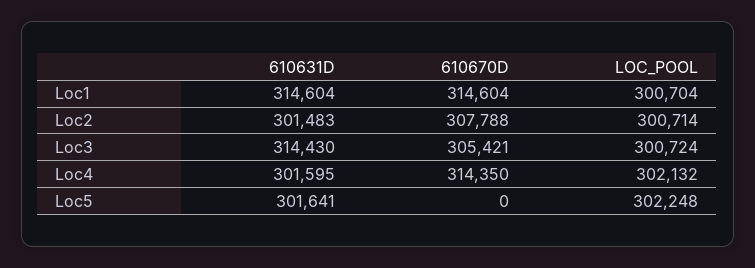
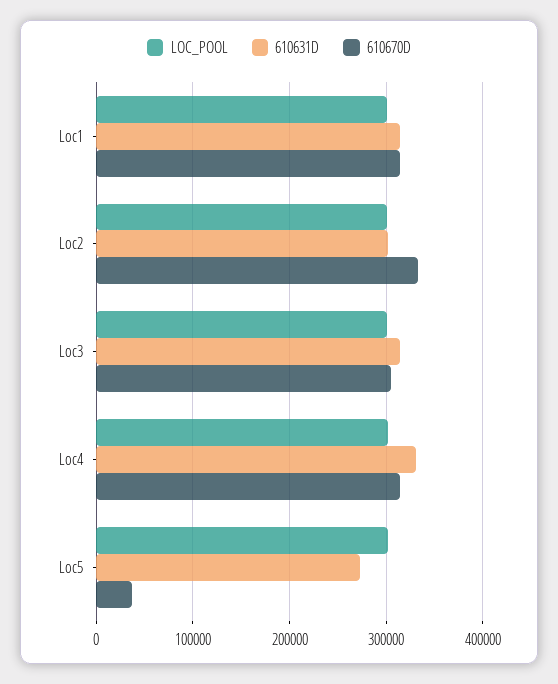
  {
    "610631D": {
      "Loc1": 314604,
      "Loc2": 301483,
      "Loc3": 314430,
-     "Loc4": 301595,
+     "Loc4": 330000,
-     "Loc5": 301641
+     "Loc5": 270000
    },
    "610670D": {
      "Loc1": 314604,
-     "Loc2": 307788,
+     "Loc2": 330000,
      "Loc3": 305421,
      "Loc4": 314350,
-     "Loc5": 0
+     "Loc5": 40000
    },
    "LOC_POOL": {
      "Loc1": 300704,
      "Loc2": 300714,
      "Loc3": 300724,
      "Loc4": 302132,
      "Loc5": 302248
    }
  }

